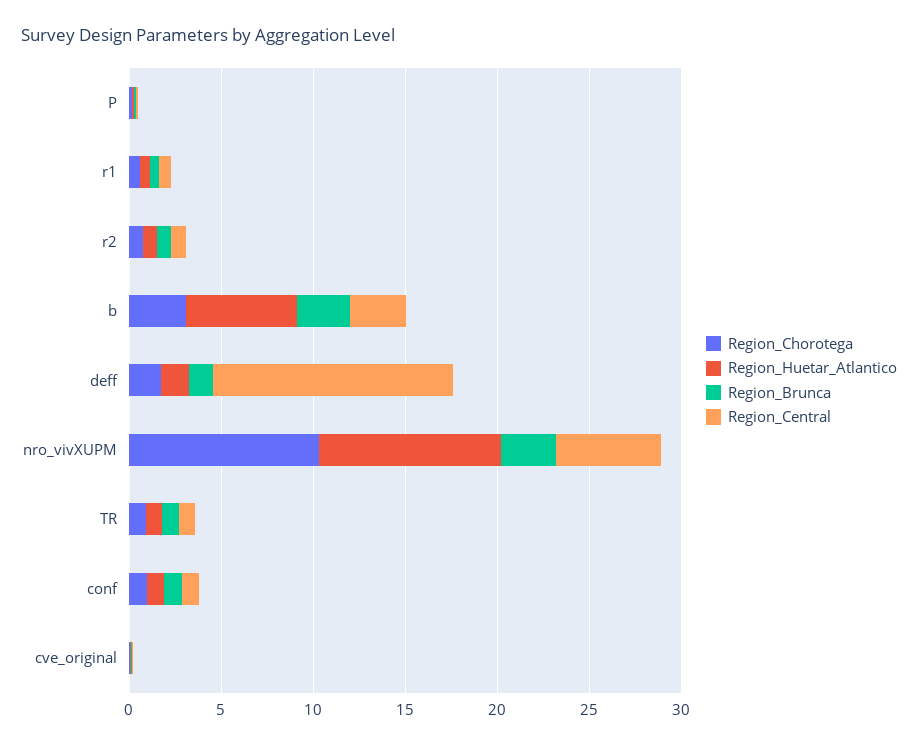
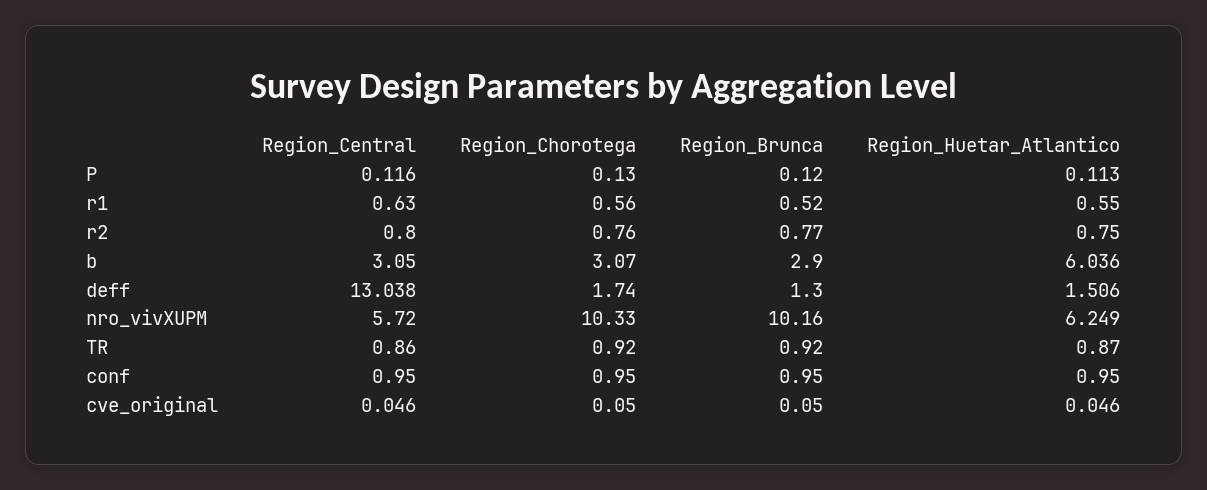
  {
    "Region_Chorotega": {
      "P": 0.13,
      "r1": 0.56,
      "r2": 0.76,
      "b": 3.07,
      "deff": 1.74,
      "nro_vivXUPM": 10.33,
      "TR": 0.92,
      "conf": 0.95,
      "cve_original": 0.05
    },
    "Region_Huetar_Atlantico": {
      "P": 0.113,
      "r1": 0.55,
      "r2": 0.75,
      "b": 6.036,
      "deff": 1.506,
-     "nro_vivXUPM": 10,
+     "nro_vivXUPM": 6.249,
      "TR": 0.87,
      "conf": 0.95,
      "cve_original": 0.046
    },
    "Region_Brunca": {
      "P": 0.12,
      "r1": 0.52,
      "r2": 0.77,
      "b": 2.9,
      "deff": 1.3,
-     "nro_vivXUPM": 3,
+     "nro_vivXUPM": 10.16,
      "TR": 0.92,
      "conf": 0.95,
      "cve_original": 0.05
    },
    "Region_Central": {
      "P": 0.116,
      "r1": 0.63,
      "r2": 0.8,
      "b": 3.05,
      "deff": 13.038,
      "nro_vivXUPM": 5.72,
      "TR": 0.86,
      "conf": 0.95,
      "cve_original": 0.046
    }
  }

